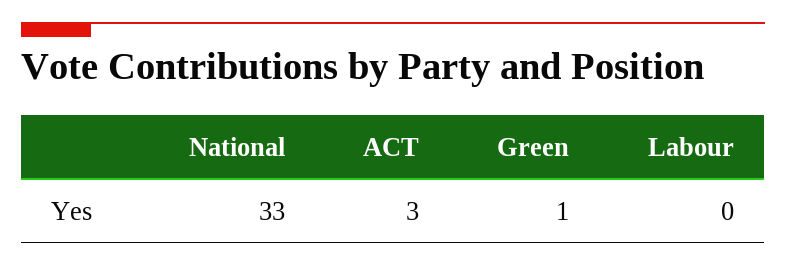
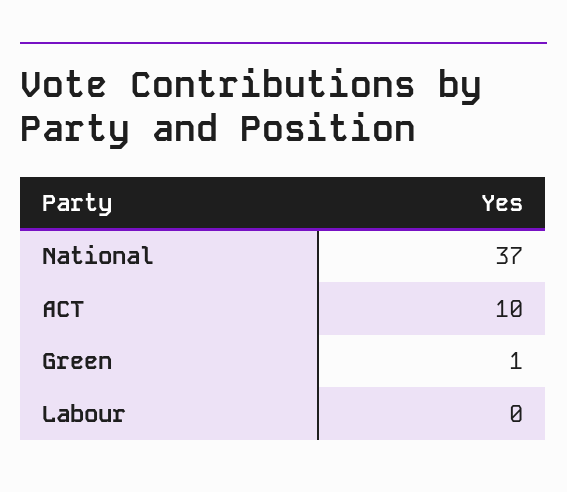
  {
-   "National": 33,
+   "National": 37,
-   "ACT": 3,
+   "ACT": 10,
    "Green": 1,
    "Labour": 0
  }

